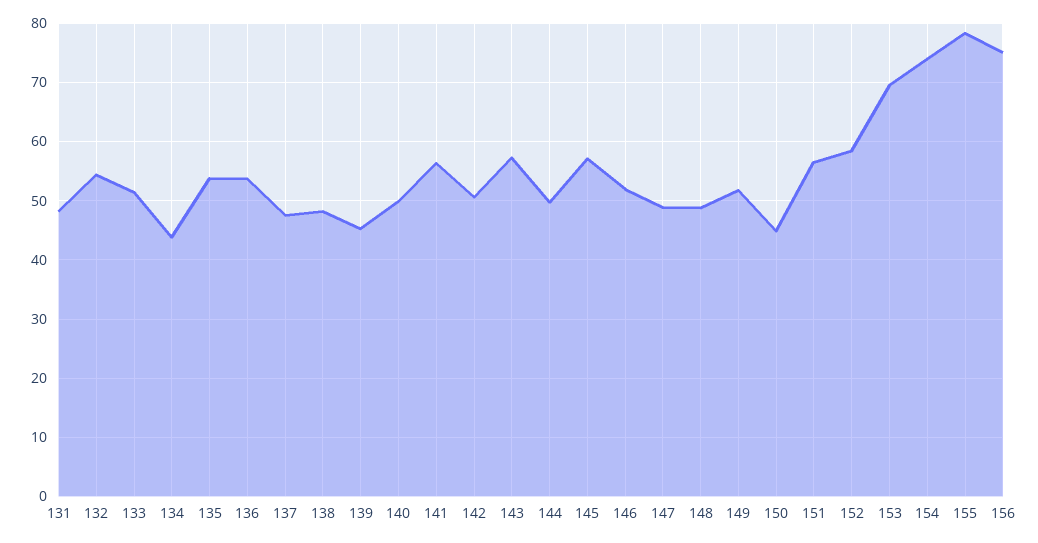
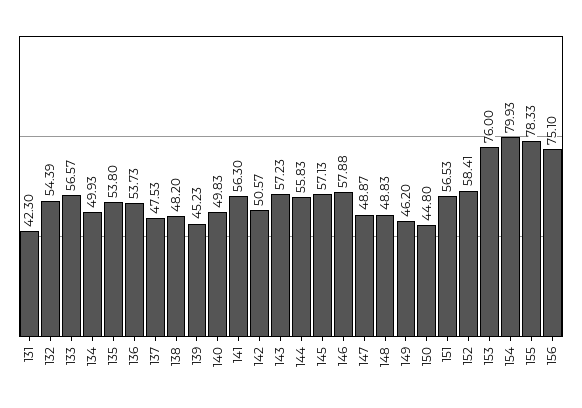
  {
-   "131": 48,
+   "131": 42.3,
    "132": 54.39,
-   "133": 52,
+   "133": 56.57,
-   "134": 44,
+   "134": 49.93,
    "135": 53.8,
    "136": 53.73,
    "137": 47.53,
    "138": 48.2,
    "139": 45.23,
    "140": 49.83,
    "141": 56.3,
    "142": 50.57,
    "143": 57.23,
-   "144": 50,
+   "144": 55.83,
    "145": 57.13,
-   "146": 52,
+   "146": 57.88,
    "147": 48.87,
    "148": 48.83,
-   "149": 52,
+   "149": 46.2,
    "150": 44.8,
    "151": 56.53,
    "152": 58.41,
-   "153": 70,
+   "153": 76,
-   "154": 74,
+   "154": 79.93,
    "155": 78.33,
    "156": 75.1
  }

